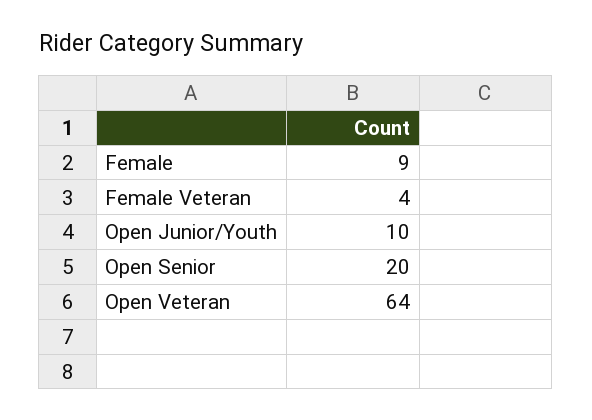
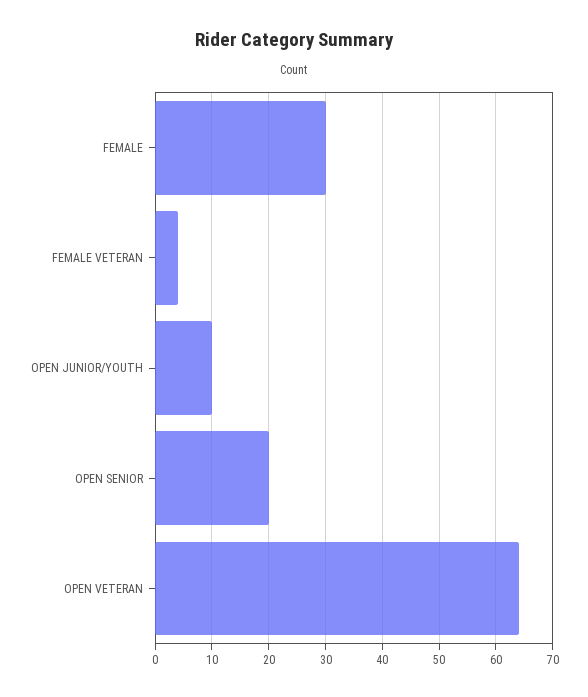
  {
-   "Female": 9,
+   "Female": 30,
    "Female Veteran": 4,
    "Open Junior/Youth": 10,
    "Open Senior": 20,
    "Open Veteran": 64
  }

